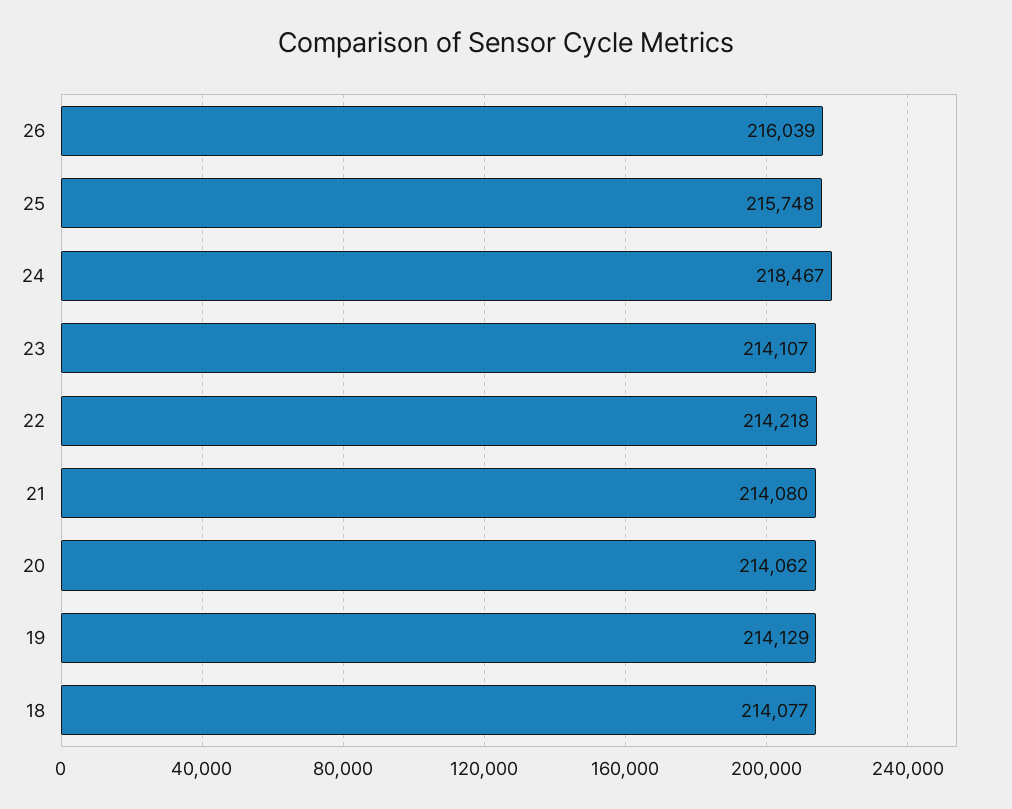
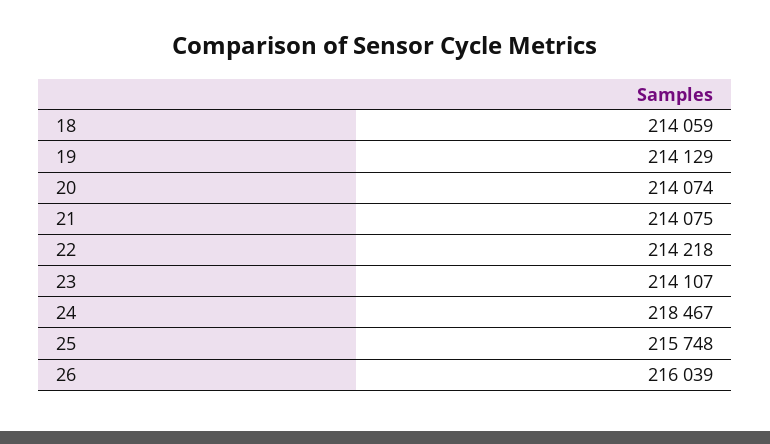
  {
    "26": 216039,
    "25": 215748,
    "24": 218467,
    "23": 214107,
    "22": 214218,
-   "21": 214080,
+   "21": 214075,
-   "20": 214062,
+   "20": 214074,
    "19": 214129,
-   "18": 214077
+   "18": 214059
  }

